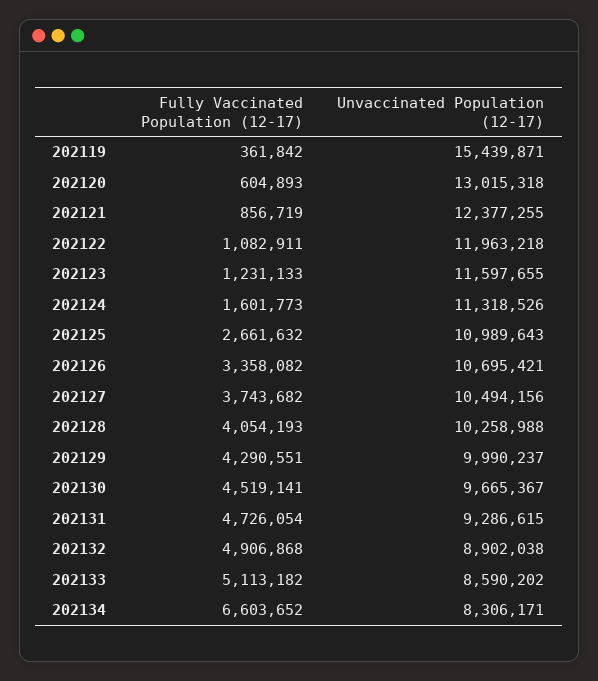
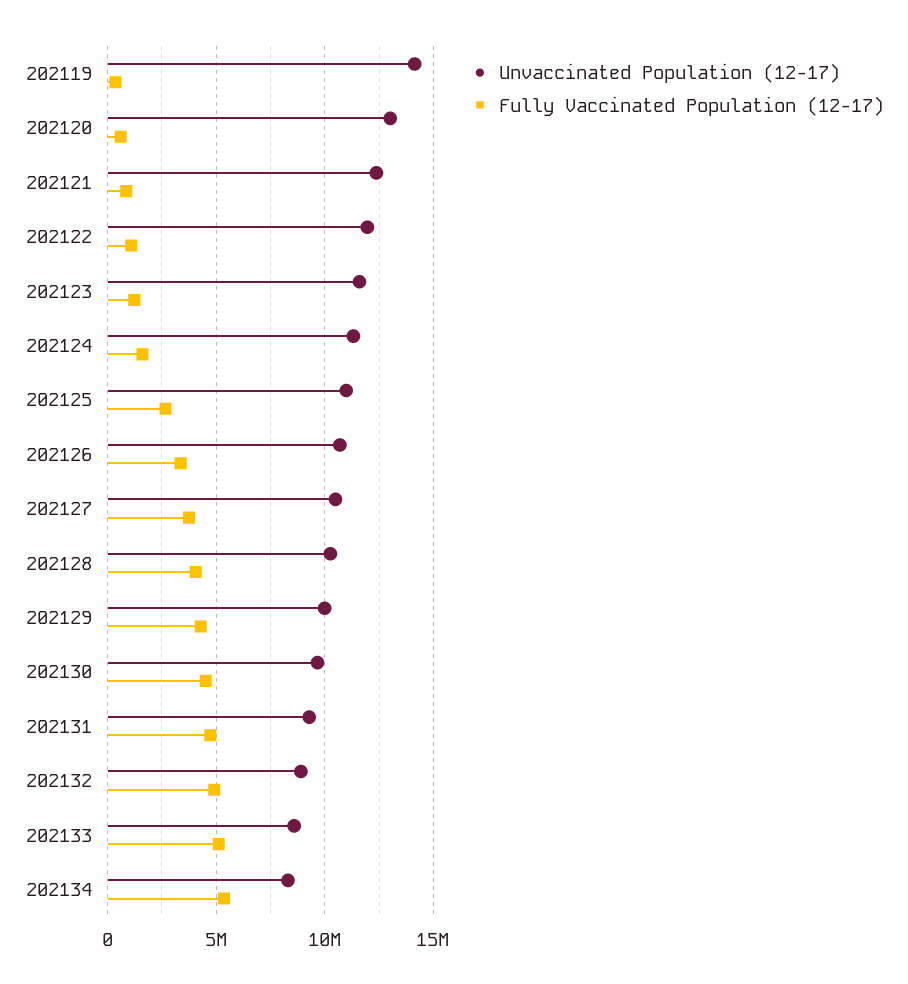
  {
    "Fully Vaccinated Population (12-17)": {
      "202119": 361842,
      "202120": 604893,
      "202121": 856719,
      "202122": 1082911,
      "202123": 1231133,
      "202124": 1601773,
      "202125": 2661632,
      "202126": 3358082,
      "202127": 3743682,
      "202128": 4054193,
      "202129": 4290551,
      "202130": 4519141,
      "202131": 4726054,
      "202132": 4906868,
      "202133": 5113182,
-     "202134": 6603652
+     "202134": 5500000
    },
    "Unvaccinated Population (12-17)": {
-     "202119": 15439871,
+     "202119": 14000000,
      "202120": 13015318,
      "202121": 12377255,
      "202122": 11963218,
      "202123": 11597655,
      "202124": 11318526,
      "202125": 10989643,
      "202126": 10695421,
      "202127": 10494156,
      "202128": 10258988,
      "202129": 9990237,
      "202130": 9665367,
      "202131": 9286615,
      "202132": 8902038,
      "202133": 8590202,
      "202134": 8306171
    }
  }

